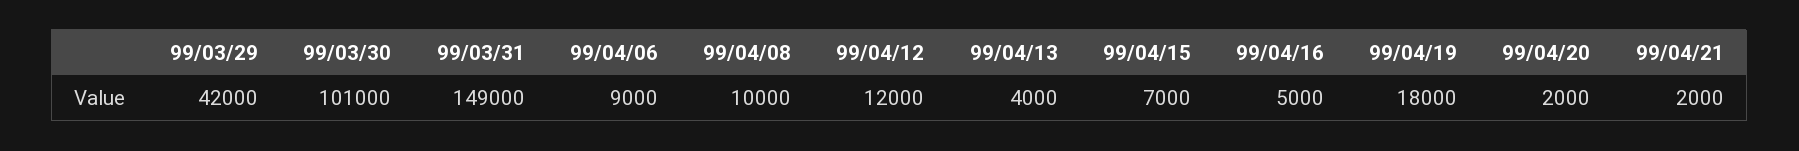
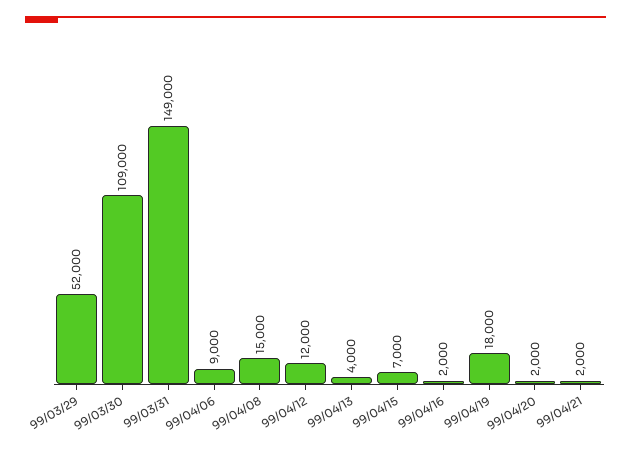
  {
-   "99/03/29": 42000,
+   "99/03/29": 52000,
-   "99/03/30": 101000,
+   "99/03/30": 109000,
    "99/03/31": 149000,
    "99/04/06": 9000,
-   "99/04/08": 10000,
+   "99/04/08": 15000,
    "99/04/12": 12000,
    "99/04/13": 4000,
    "99/04/15": 7000,
-   "99/04/16": 5000,
+   "99/04/16": 2000,
    "99/04/19": 18000,
    "99/04/20": 2000,
    "99/04/21": 2000
  }

